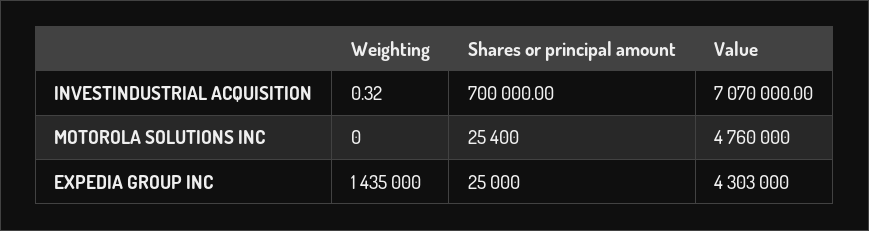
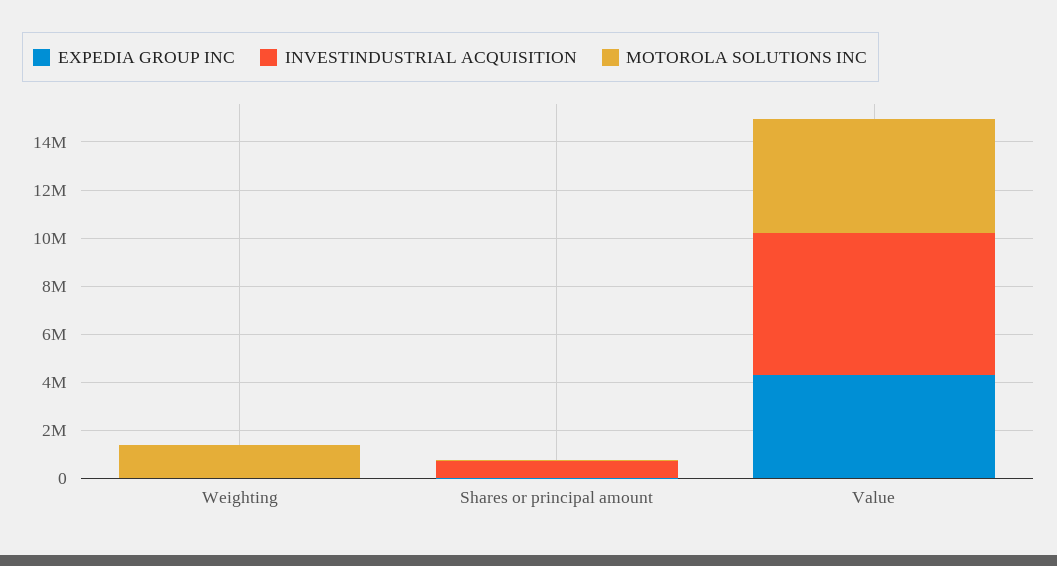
  {
    "INVESTINDUSTRIAL ACQUISITION": {
      "Weighting": 0.32,
      "Shares or principal amount": 700000,
-     "Value": 7070000
+     "Value": 6000000
    },
    "MOTOROLA SOLUTIONS INC": {
-     "Weighting": 0,
+     "Weighting": 1500000,
      "Shares or principal amount": 25400,
      "Value": 4760000
    },
    "EXPEDIA GROUP INC": {
-     "Weighting": 1435000,
+     "Weighting": 0,
      "Shares or principal amount": 25000,
      "Value": 4303000
    }
  }

